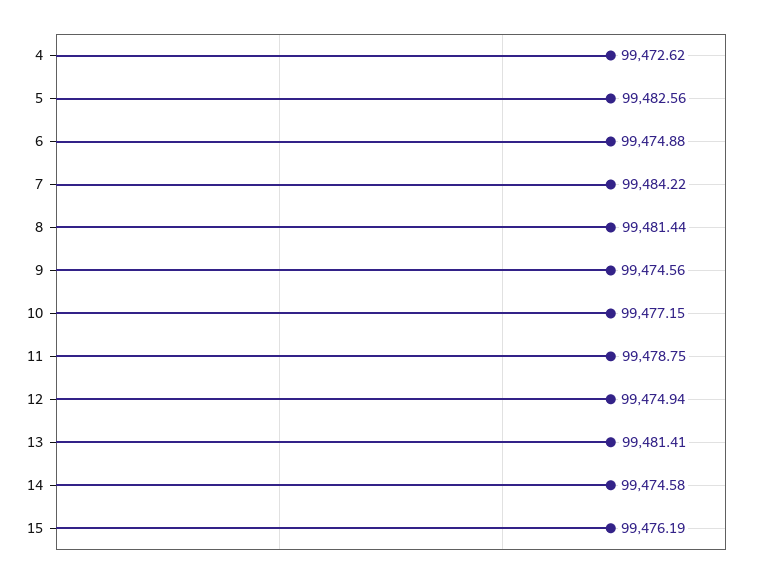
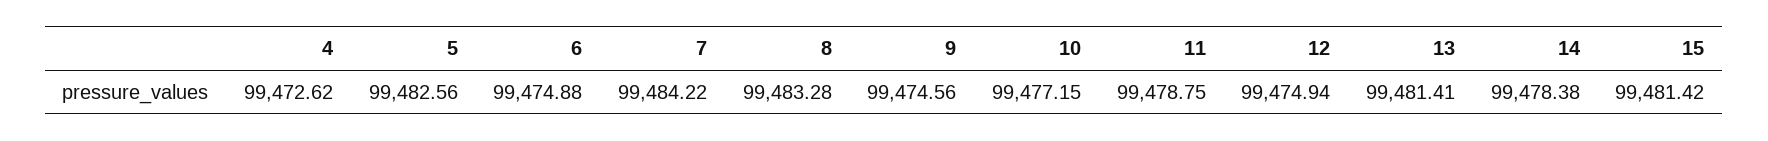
  {
    "4": 99472.62,
    "5": 99482.56,
    "6": 99474.88,
    "7": 99484.22,
-   "8": 99481.44,
+   "8": 99483.28,
    "9": 99474.56,
    "10": 99477.15,
    "11": 99478.75,
    "12": 99474.94,
    "13": 99481.41,
-   "14": 99474.58,
+   "14": 99478.38,
-   "15": 99476.19
+   "15": 99481.42
  }

